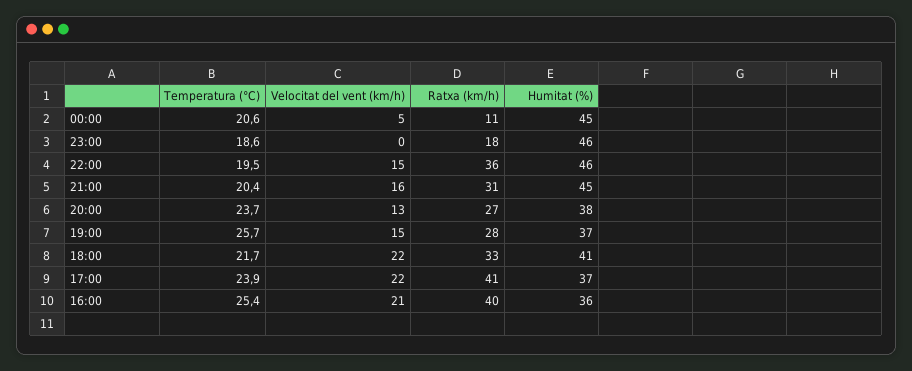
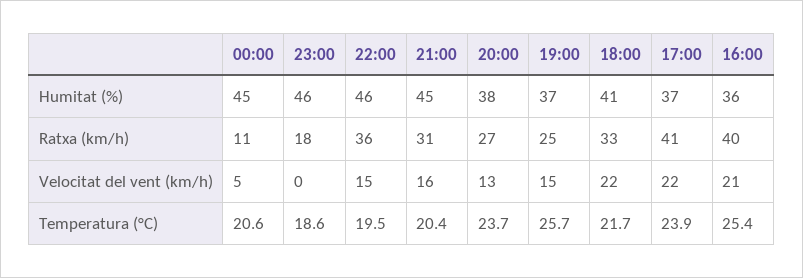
  {
    "Temperatura (°C)": {
      "00:00": 20.6,
      "23:00": 18.6,
      "22:00": 19.5,
      "21:00": 20.4,
      "20:00": 23.7,
      "19:00": 25.7,
      "18:00": 21.7,
      "17:00": 23.9,
      "16:00": 25.4
    },
    "Velocitat del vent (km/h)": {
      "00:00": 5,
      "23:00": 0,
      "22:00": 15,
      "21:00": 16,
      "20:00": 13,
      "19:00": 15,
      "18:00": 22,
      "17:00": 22,
      "16:00": 21
    },
    "Ratxa (km/h)": {
      "00:00": 11,
      "23:00": 18,
      "22:00": 36,
      "21:00": 31,
      "20:00": 27,
-     "19:00": 28,
+     "19:00": 25,
      "18:00": 33,
      "17:00": 41,
      "16:00": 40
    },
    "Humitat (%)": {
      "00:00": 45,
      "23:00": 46,
      "22:00": 46,
      "21:00": 45,
      "20:00": 38,
      "19:00": 37,
      "18:00": 41,
      "17:00": 37,
      "16:00": 36
    }
  }

